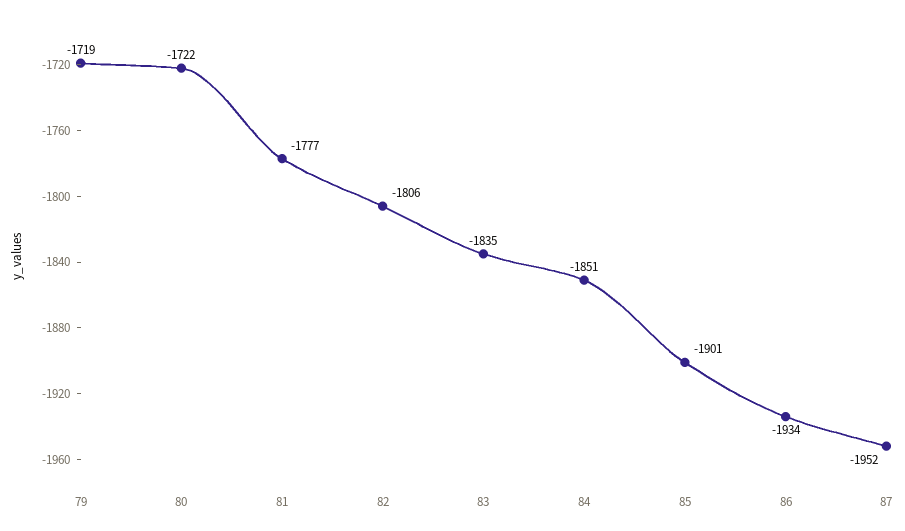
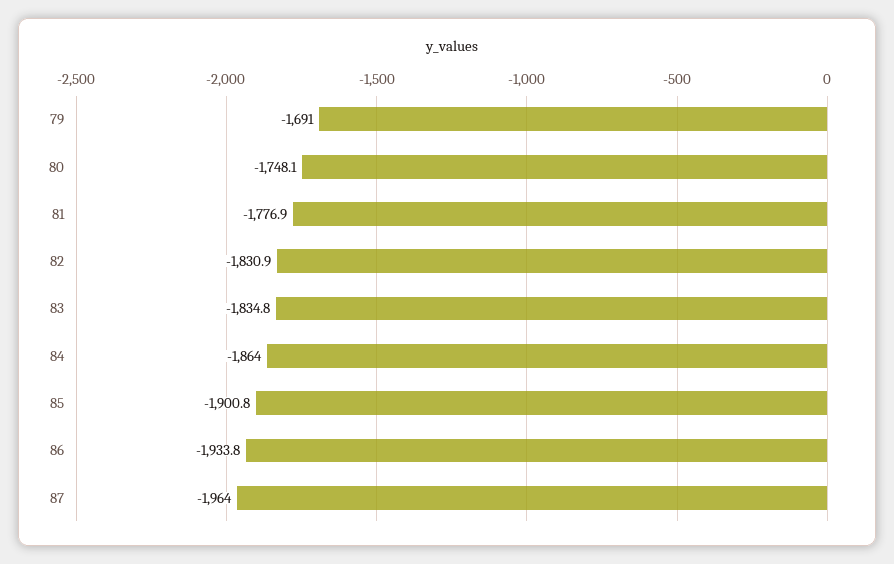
  {
-   "79": -1719,
+   "79": -1691,
-   "80": -1722,
+   "80": -1748.1,
    "81": -1776.9,
-   "82": -1806,
+   "82": -1830.9,
    "83": -1834.8,
-   "84": -1851,
+   "84": -1864,
    "85": -1900.8,
    "86": -1933.8,
-   "87": -1952
+   "87": -1964
  }

